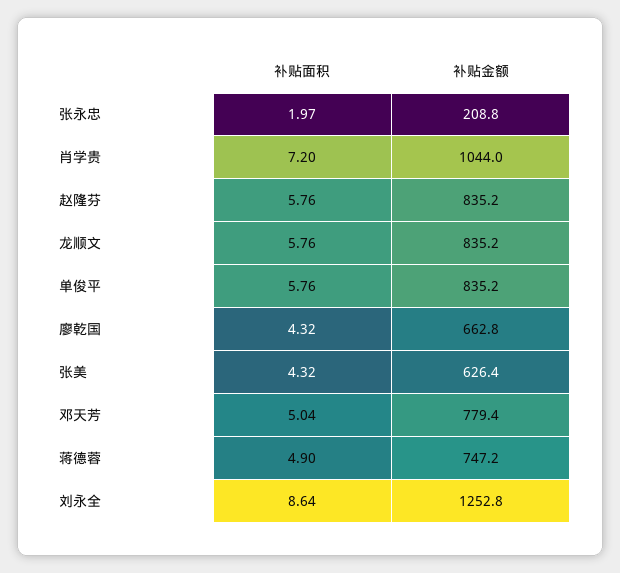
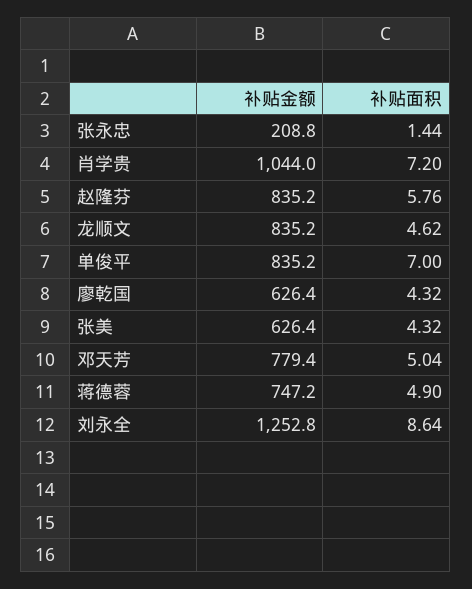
  {
    "补贴面积": {
-     "张永忠": 1.97,
+     "张永忠": 1.44,
      "肖学贵": 7.2,
      "赵隆芬": 5.76,
-     "龙顺文": 5.76,
+     "龙顺文": 4.62,
-     "单俊平": 5.76,
+     "单俊平": 7,
      "廖乾国": 4.32,
      "张美": 4.32,
      "邓天芳": 5.04,
      "蒋德蓉": 4.9,
      "刘永全": 8.64
    },
    "补贴金额": {
      "张永忠": 208.8,
      "肖学贵": 1044,
      "赵隆芬": 835.2,
      "龙顺文": 835.2,
      "单俊平": 835.2,
-     "廖乾国": 662.8,
+     "廖乾国": 626.4,
      "张美": 626.4,
      "邓天芳": 779.4,
      "蒋德蓉": 747.2,
      "刘永全": 1252.8
    }
  }

